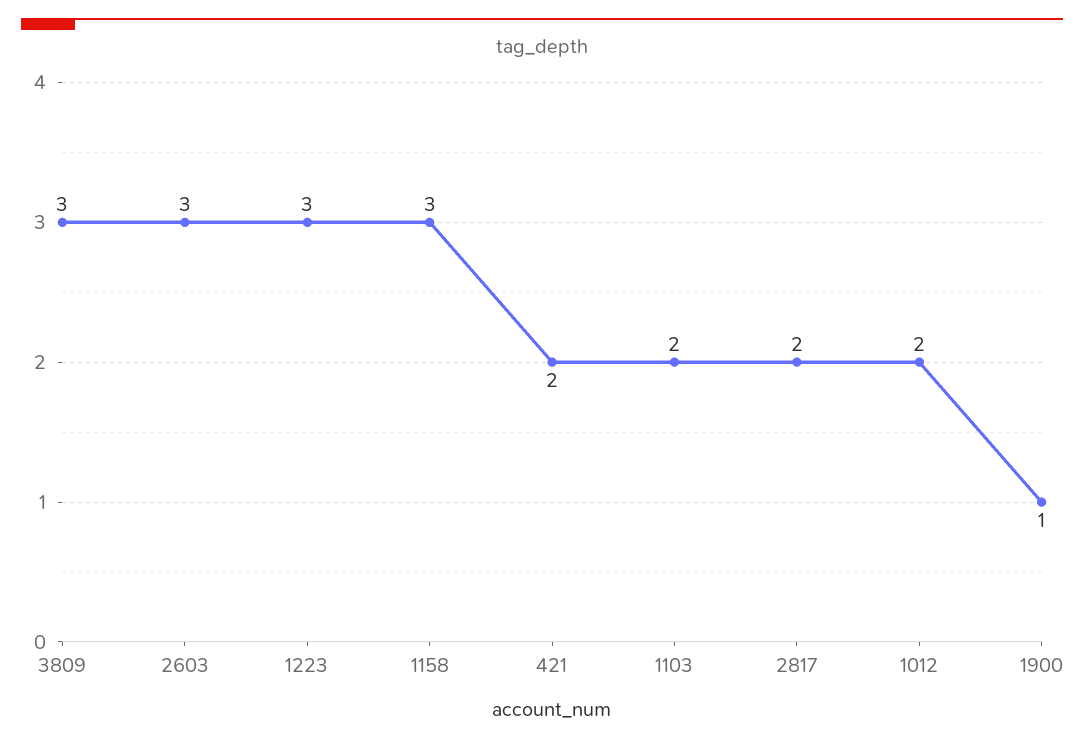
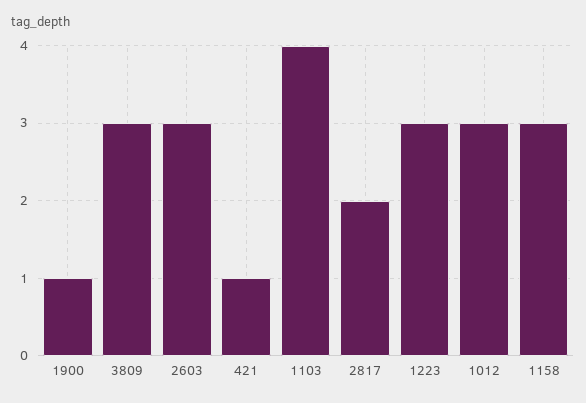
  {
    "3809": 3,
    "2603": 3,
    "1223": 3,
    "1158": 3,
-   "421": 2,
+   "421": 1,
-   "1103": 2,
+   "1103": 4,
    "2817": 2,
-   "1012": 2,
+   "1012": 3,
    "1900": 1
  }

